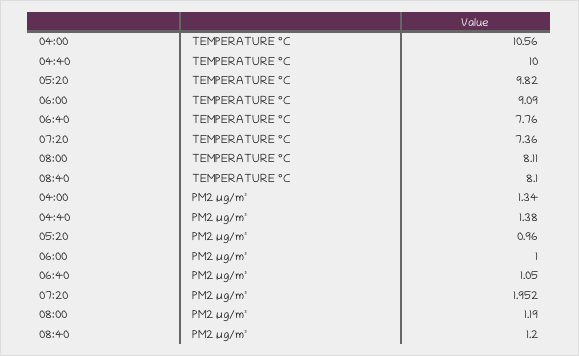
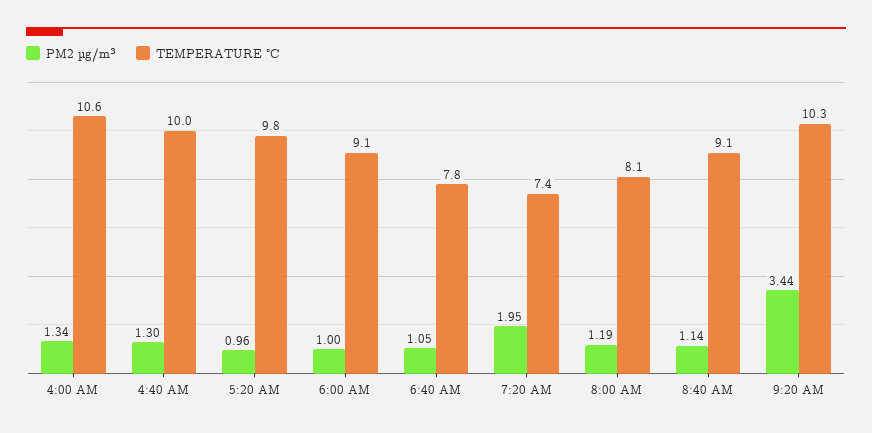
  {
    "TEMPERATURE °C": {
      "04:00": 10.56,
      "04:40": 10,
      "05:20": 9.82,
      "06:00": 9.09,
      "06:40": 7.76,
      "07:20": 7.36,
      "08:00": 8.11,
-     "08:40": 8.1
+     "08:40": 9.1,
+     "9:20 AM": 10.3
    },
    "PM2 µg/m³": {
      "04:00": 1.34,
-     "04:40": 1.38,
+     "04:40": 1.3,
      "05:20": 0.96,
      "06:00": 1,
      "06:40": 1.05,
      "07:20": 1.952,
      "08:00": 1.19,
-     "08:40": 1.2
+     "08:40": 1.14,
+     "9:20 AM": 3.44
    }
  }

